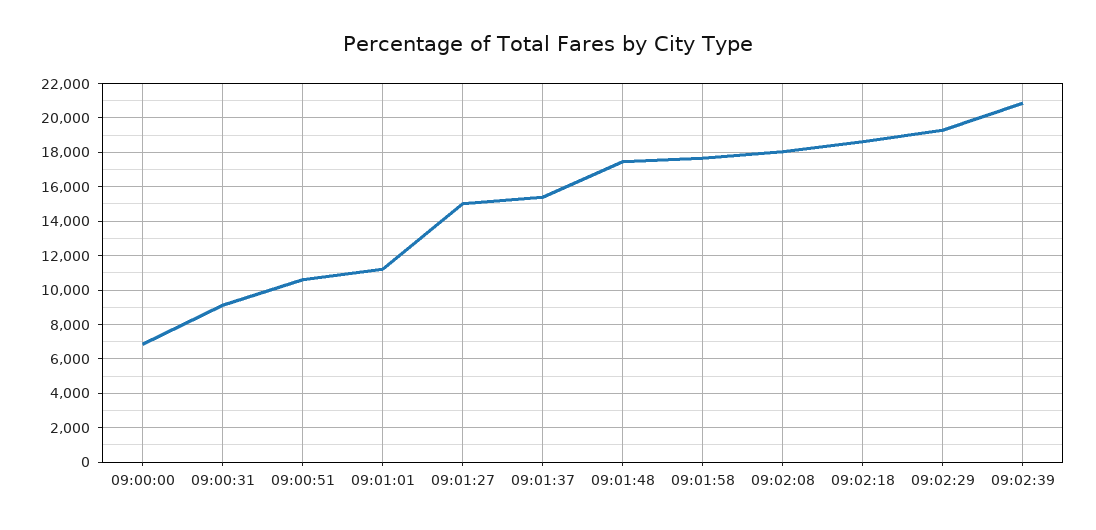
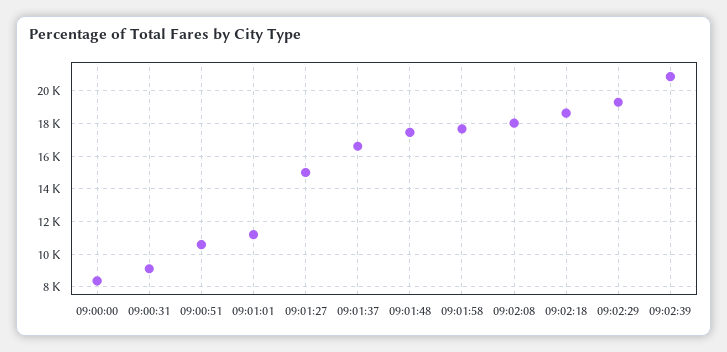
  {
-   "09:00:00": 7000,
+   "09:00:00": 8500,
    "09:00:31": 9000,
    "09:00:51": 10500,
    "09:01:01": 11000,
    "09:01:27": 15000,
-   "09:01:37": 15500,
+   "09:01:37": 16500,
    "09:01:48": 17500,
    "09:01:58": 17500,
    "09:02:08": 18000,
    "09:02:18": 18500,
    "09:02:29": 19500,
    "09:02:39": 21000
  }

